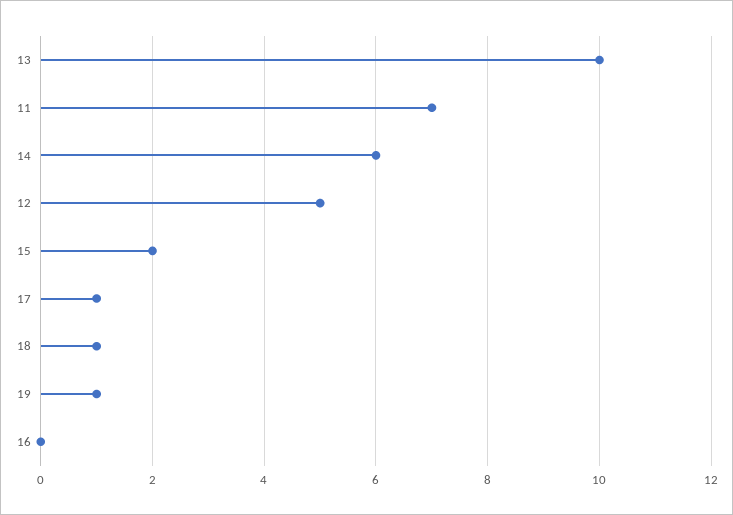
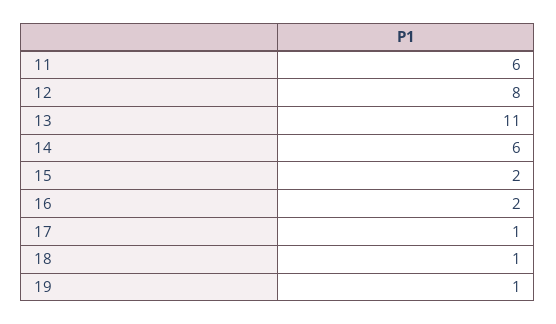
  {
-   "13": 10,
+   "13": 11,
-   "11": 7,
+   "11": 6,
    "14": 6,
-   "12": 5,
+   "12": 8,
    "15": 2,
    "17": 1,
    "18": 1,
    "19": 1,
-   "16": 0
+   "16": 2
  }

